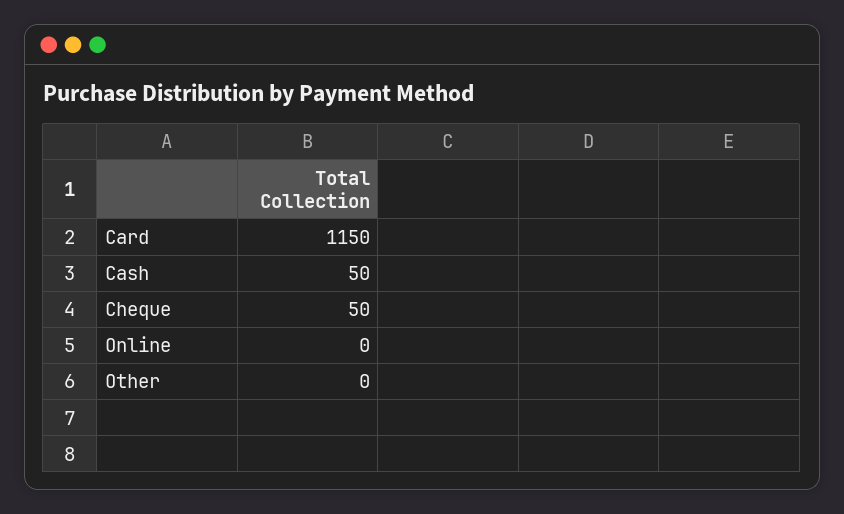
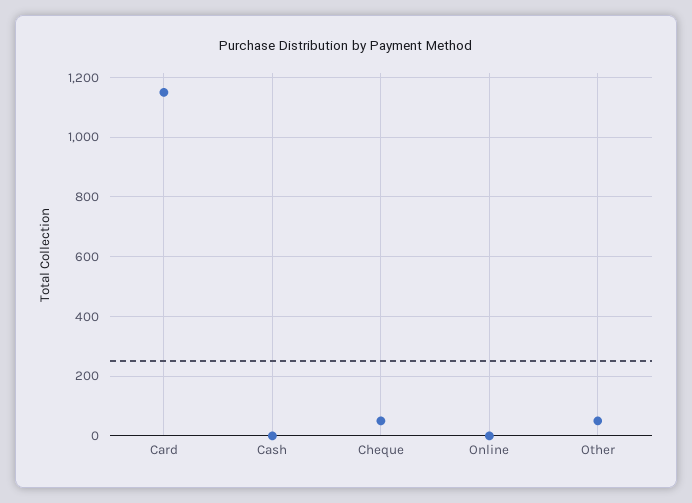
  {
    "Card": 1150,
-   "Cash": 50,
+   "Cash": 0,
    "Cheque": 50,
    "Online": 0,
-   "Other": 0
+   "Other": 50
  }

